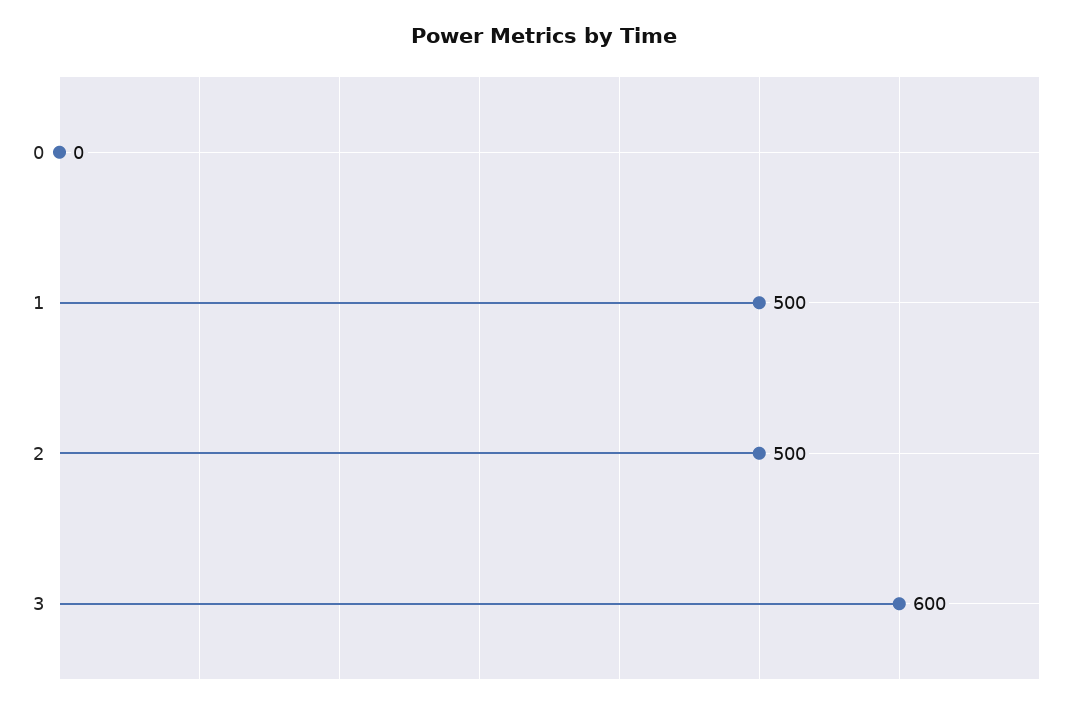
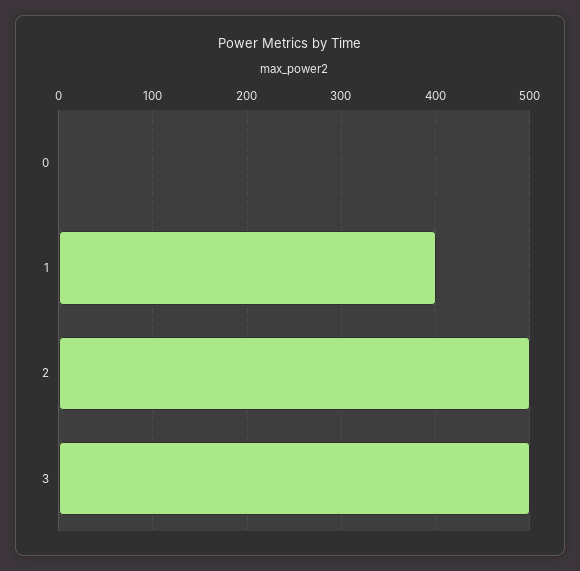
  {
    "0": 0,
-   "1": 500,
+   "1": 400,
    "2": 500,
-   "3": 600
+   "3": 500
  }

